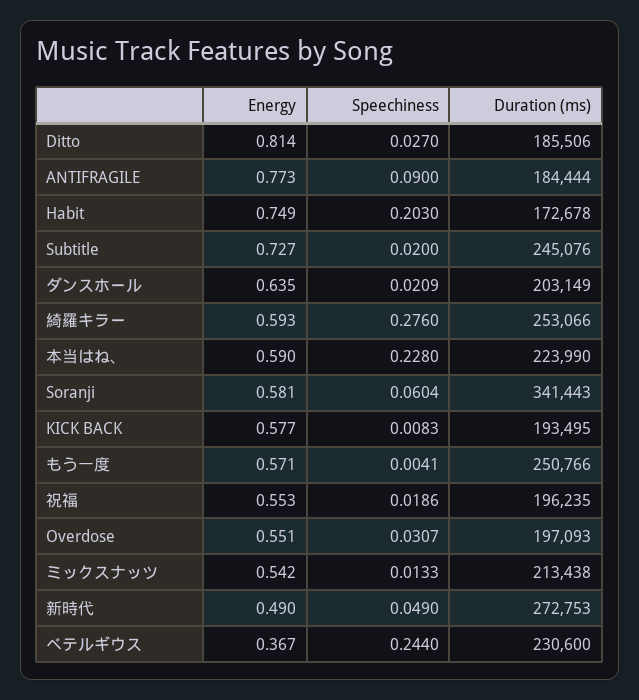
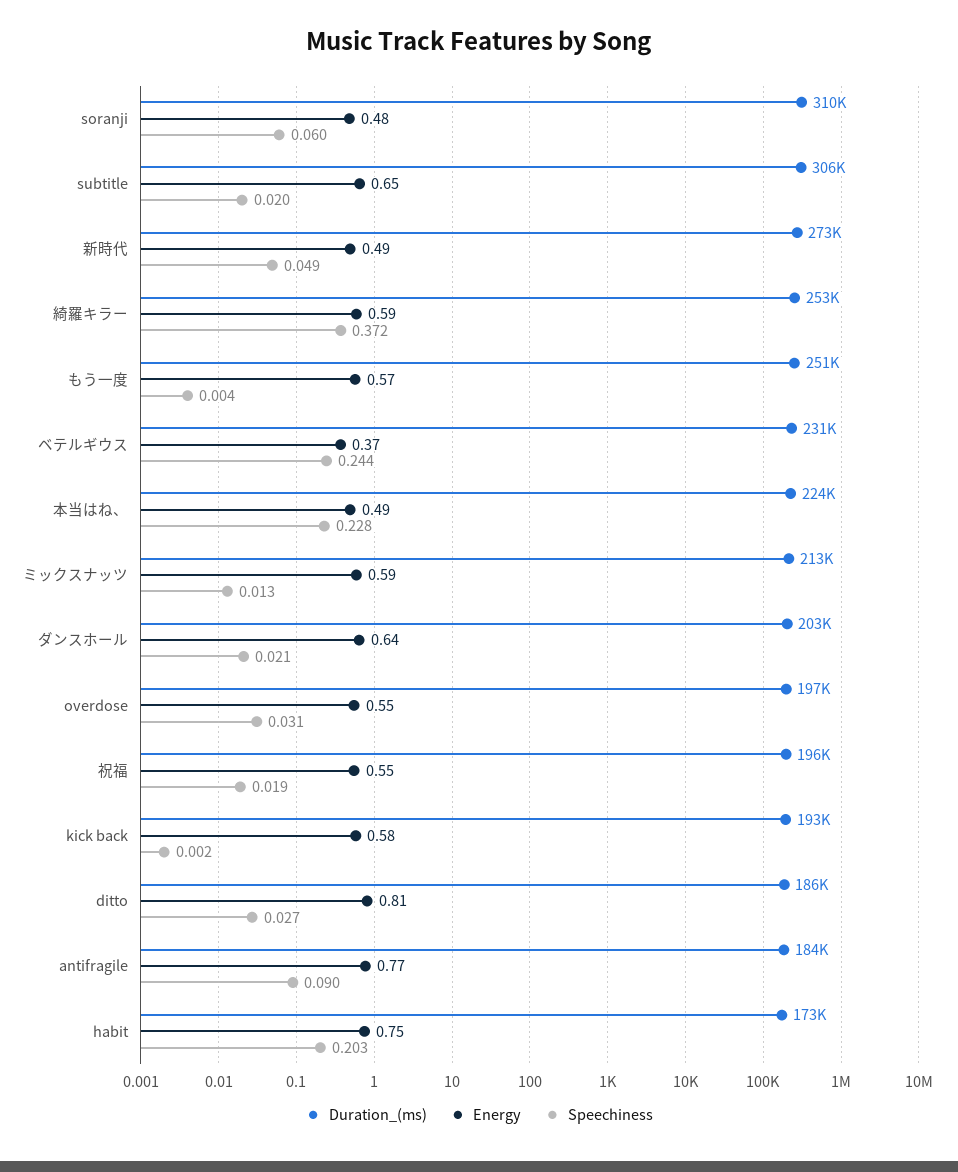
  {
    "Energy": {
      "Ditto": 0.814,
      "ANTIFRAGILE": 0.773,
      "Habit": 0.749,
-     "Subtitle": 0.727,
+     "Subtitle": 0.65,
      "ダンスホール": 0.635,
      "綺羅キラー": 0.593,
-     "本当はね、": 0.59,
+     "本当はね、": 0.49,
-     "Soranji": 0.581,
+     "Soranji": 0.48,
      "KICK BACK": 0.577,
      "もう一度": 0.571,
      "祝福": 0.553,
      "Overdose": 0.551,
-     "ミックスナッツ": 0.542,
+     "ミックスナッツ": 0.59,
      "新時代": 0.49,
      "ベテルギウス": 0.367
    },
    "Speechiness": {
      "Ditto": 0.027,
      "ANTIFRAGILE": 0.09,
      "Habit": 0.203,
      "Subtitle": 0.02,
      "ダンスホール": 0.0209,
-     "綺羅キラー": 0.276,
+     "綺羅キラー": 0.372,
      "本当はね、": 0.228,
      "Soranji": 0.0604,
-     "KICK BACK": 0.0083,
+     "KICK BACK": 0.002,
      "もう一度": 0.0041,
      "祝福": 0.0186,
      "Overdose": 0.0307,
      "ミックスナッツ": 0.0133,
      "新時代": 0.049,
      "ベテルギウス": 0.244
    },
    "Duration (ms)": {
      "Ditto": 185506,
      "ANTIFRAGILE": 184444,
      "Habit": 172678,
-     "Subtitle": 245076,
+     "Subtitle": 306000,
      "ダンスホール": 203149,
      "綺羅キラー": 253066,
      "本当はね、": 223990,
-     "Soranji": 341443,
+     "Soranji": 310000,
      "KICK BACK": 193495,
      "もう一度": 250766,
      "祝福": 196235,
      "Overdose": 197093,
      "ミックスナッツ": 213438,
      "新時代": 272753,
      "ベテルギウス": 230600
    }
  }

